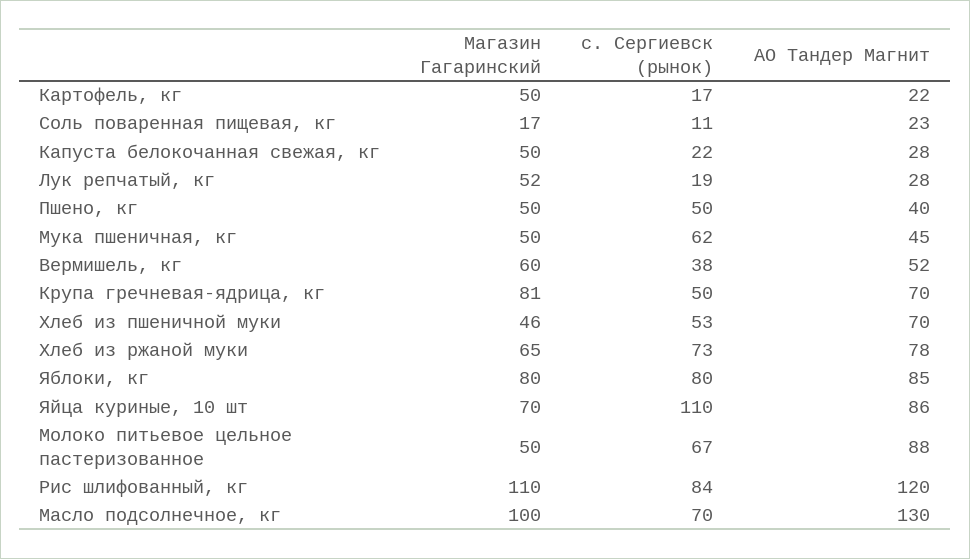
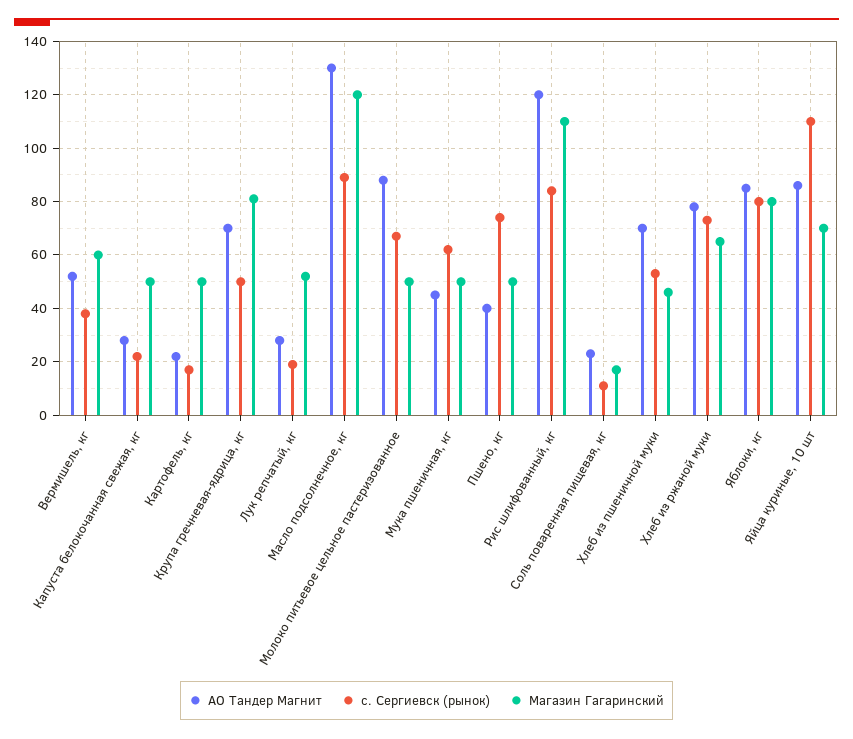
  {
    "Магазин Гагаринский": {
      "Картофель, кг": 50,
      "Соль поваренная пищевая, кг": 17,
      "Капуста белокочанная свежая, кг": 50,
      "Лук репчатый, кг": 52,
      "Пшено, кг": 50,
      "Мука пшеничная, кг": 50,
      "Вермишель, кг": 60,
      "Крупа гречневая-ядрица, кг": 81,
      "Хлеб из пшеничной муки": 46,
      "Хлеб из ржаной муки": 65,
      "Яблоки, кг": 80,
      "Яйца куриные, 10 шт": 70,
      "Молоко питьевое цельное пастеризованное": 50,
      "Рис шлифованный, кг": 110,
-     "Масло подсолнечное, кг": 100
+     "Масло подсолнечное, кг": 120
    },
    "с. Сергиевск (рынок)": {
      "Картофель, кг": 17,
      "Соль поваренная пищевая, кг": 11,
      "Капуста белокочанная свежая, кг": 22,
      "Лук репчатый, кг": 19,
-     "Пшено, кг": 50,
+     "Пшено, кг": 75,
      "Мука пшеничная, кг": 62,
      "Вермишель, кг": 38,
      "Крупа гречневая-ядрица, кг": 50,
      "Хлеб из пшеничной муки": 53,
      "Хлеб из ржаной муки": 73,
      "Яблоки, кг": 80,
      "Яйца куриные, 10 шт": 110,
      "Молоко питьевое цельное пастеризованное": 67,
      "Рис шлифованный, кг": 84,
-     "Масло подсолнечное, кг": 70
+     "Масло подсолнечное, кг": 90
    },
    "АО Тандер Магнит": {
      "Картофель, кг": 22,
      "Соль поваренная пищевая, кг": 23,
      "Капуста белокочанная свежая, кг": 28,
      "Лук репчатый, кг": 28,
      "Пшено, кг": 40,
      "Мука пшеничная, кг": 45,
      "Вермишель, кг": 52,
      "Крупа гречневая-ядрица, кг": 70,
      "Хлеб из пшеничной муки": 70,
      "Хлеб из ржаной муки": 78,
      "Яблоки, кг": 85,
      "Яйца куриные, 10 шт": 86,
      "Молоко питьевое цельное пастеризованное": 88,
      "Рис шлифованный, кг": 120,
      "Масло подсолнечное, кг": 130
    }
  }

